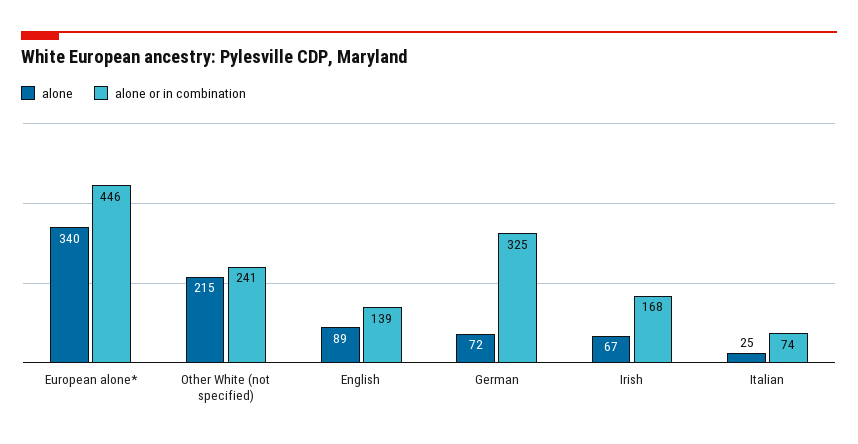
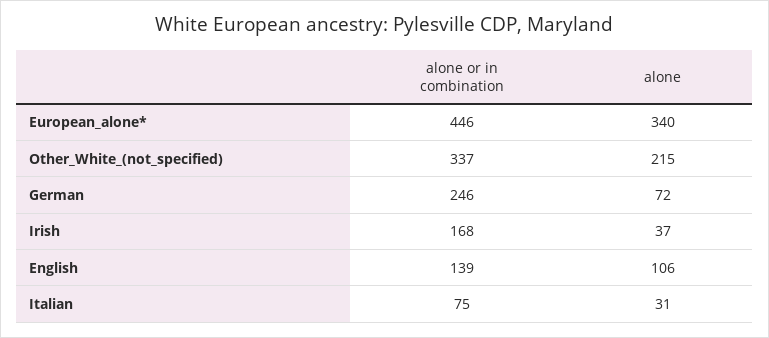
  {
    "alone": {
      "European alone*": 340,
      "Other White (not specified)": 215,
-     "English": 89,
+     "English": 106,
      "German": 72,
-     "Irish": 67,
+     "Irish": 37,
-     "Italian": 25
+     "Italian": 31
    },
    "alone or in combination": {
      "European alone*": 446,
-     "Other White (not specified)": 241,
+     "Other White (not specified)": 337,
      "English": 139,
-     "German": 325,
+     "German": 246,
      "Irish": 168,
-     "Italian": 74
+     "Italian": 75
    }
  }

